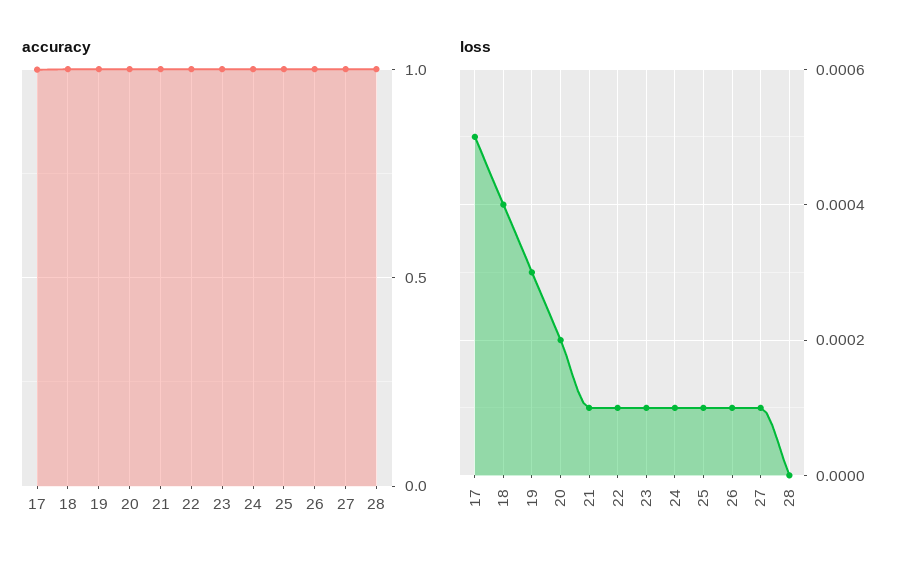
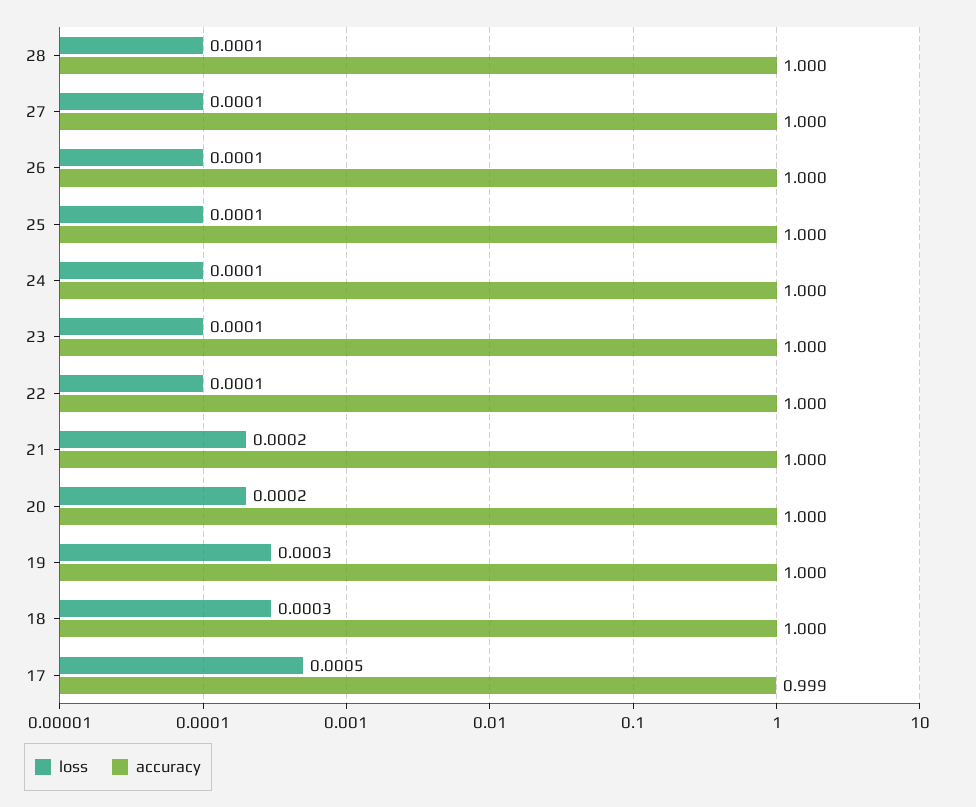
  {
    "accuracy": {
      "17": 0.999,
      "18": 1,
      "19": 1,
      "20": 1,
      "21": 1,
      "22": 1,
      "23": 1,
      "24": 1,
      "25": 1,
      "26": 1,
      "27": 1,
      "28": 1
    },
    "loss": {
      "17": 0.0005,
-     "18": 0.0004,
+     "18": 0.0003,
      "19": 0.0003,
      "20": 0.0002,
-     "21": 0.0001,
+     "21": 0.0002,
      "22": 0.0001,
      "23": 0.0001,
      "24": 0.0001,
      "25": 0.0001,
      "26": 0.0001,
      "27": 0.0001,
-     "28": 0
+     "28": 0.0001
    }
  }

